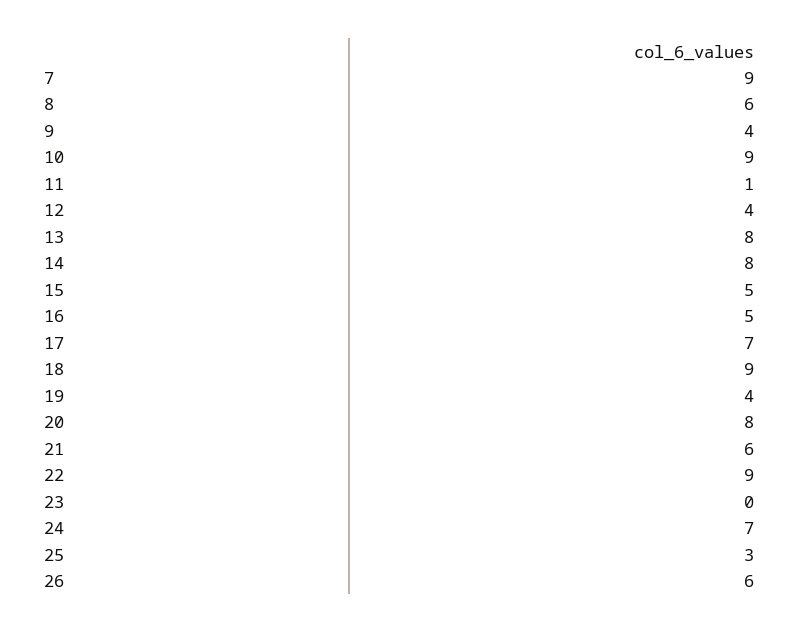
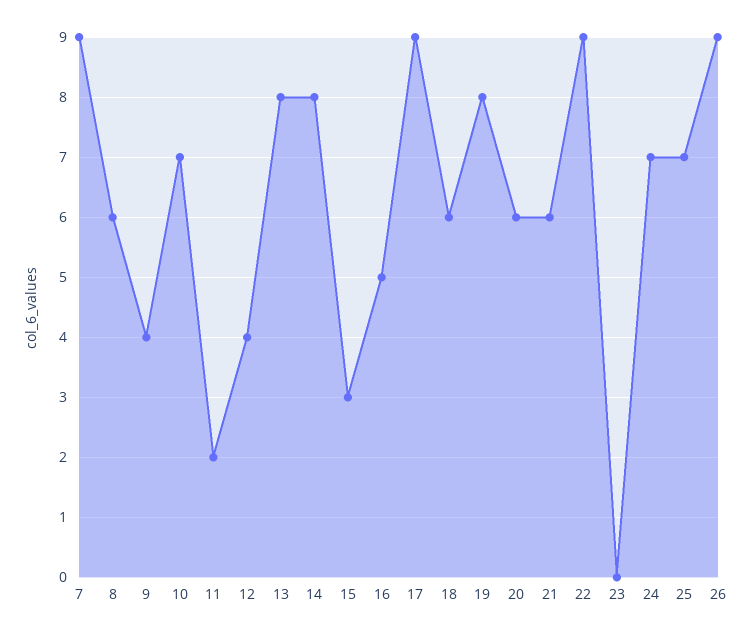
  {
    "7": 9,
    "8": 6,
    "9": 4,
-   "10": 9,
+   "10": 7,
-   "11": 1,
+   "11": 2,
    "12": 4,
    "13": 8,
    "14": 8,
-   "15": 5,
+   "15": 3,
    "16": 5,
-   "17": 7,
+   "17": 9,
-   "18": 9,
+   "18": 6,
-   "19": 4,
+   "19": 8,
-   "20": 8,
+   "20": 6,
    "21": 6,
    "22": 9,
    "23": 0,
    "24": 7,
-   "25": 3,
+   "25": 7,
-   "26": 6
+   "26": 9
  }

